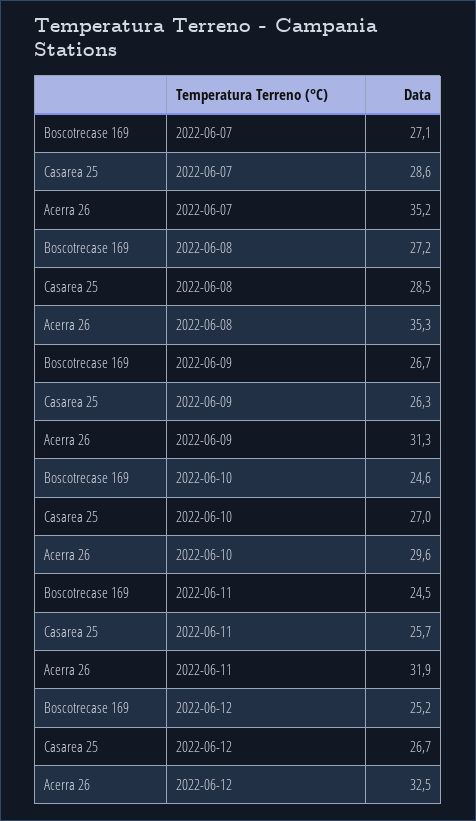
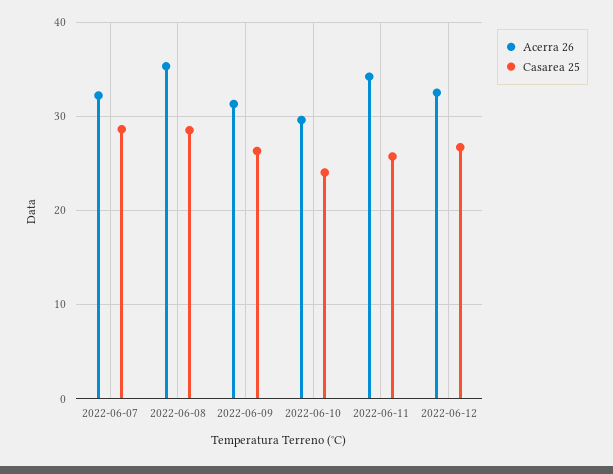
  {
-   "Boscotrecase 169": {
-     "2022-06-07": 27.1,
-     "2022-06-08": 27.2,
-     "2022-06-09": 26.7,
-     "2022-06-10": 24.6,
-     "2022-06-11": 24.5,
-     "2022-06-12": 25.2
-   },
    "Casarea 25": {
      "2022-06-07": 28.6,
      "2022-06-08": 28.5,
      "2022-06-09": 26.3,
-     "2022-06-10": 27,
+     "2022-06-10": 24,
      "2022-06-11": 25.7,
      "2022-06-12": 26.7
    },
    "Acerra 26": {
-     "2022-06-07": 35.2,
+     "2022-06-07": 32,
      "2022-06-08": 35.3,
      "2022-06-09": 31.3,
      "2022-06-10": 29.6,
-     "2022-06-11": 31.9,
+     "2022-06-11": 34,
      "2022-06-12": 32.5
    }
  }

